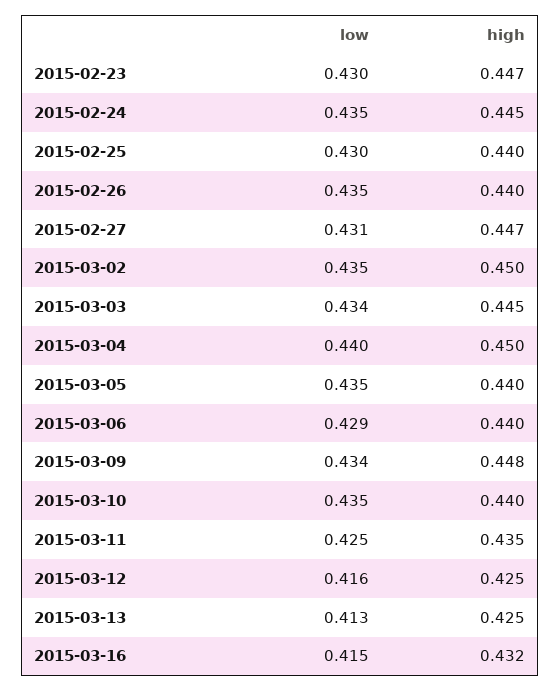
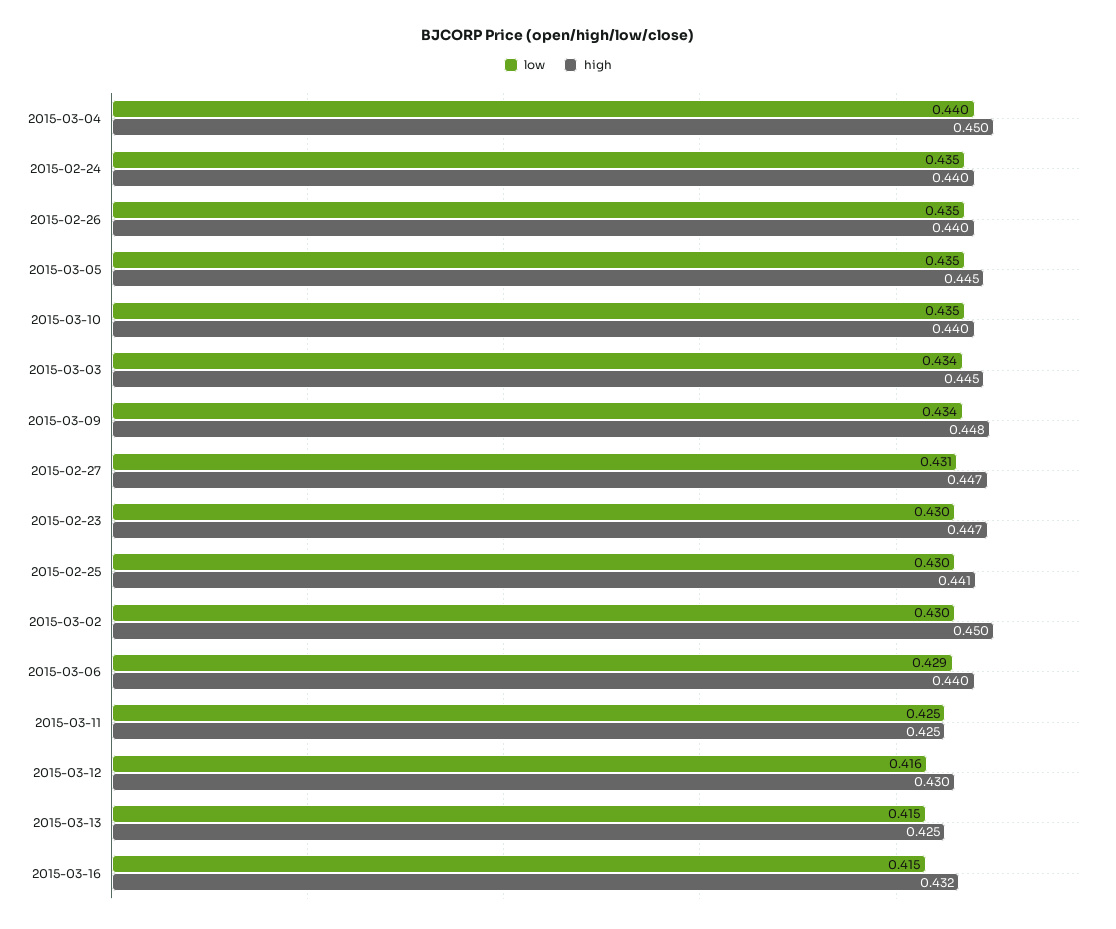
  {
    "low": {
      "2015-02-23": 0.43,
      "2015-02-24": 0.435,
      "2015-02-25": 0.43,
      "2015-02-26": 0.435,
      "2015-02-27": 0.431,
-     "2015-03-02": 0.435,
+     "2015-03-02": 0.43,
      "2015-03-03": 0.434,
      "2015-03-04": 0.44,
      "2015-03-05": 0.435,
      "2015-03-06": 0.429,
      "2015-03-09": 0.434,
      "2015-03-10": 0.435,
      "2015-03-11": 0.425,
      "2015-03-12": 0.416,
-     "2015-03-13": 0.413,
+     "2015-03-13": 0.415,
      "2015-03-16": 0.415
    },
    "high": {
      "2015-02-23": 0.447,
-     "2015-02-24": 0.445,
+     "2015-02-24": 0.44,
-     "2015-02-25": 0.44,
+     "2015-02-25": 0.441,
      "2015-02-26": 0.44,
      "2015-02-27": 0.447,
      "2015-03-02": 0.45,
      "2015-03-03": 0.445,
      "2015-03-04": 0.45,
-     "2015-03-05": 0.44,
+     "2015-03-05": 0.445,
      "2015-03-06": 0.44,
      "2015-03-09": 0.448,
      "2015-03-10": 0.44,
-     "2015-03-11": 0.435,
+     "2015-03-11": 0.425,
-     "2015-03-12": 0.425,
+     "2015-03-12": 0.43,
      "2015-03-13": 0.425,
      "2015-03-16": 0.432
    }
  }

